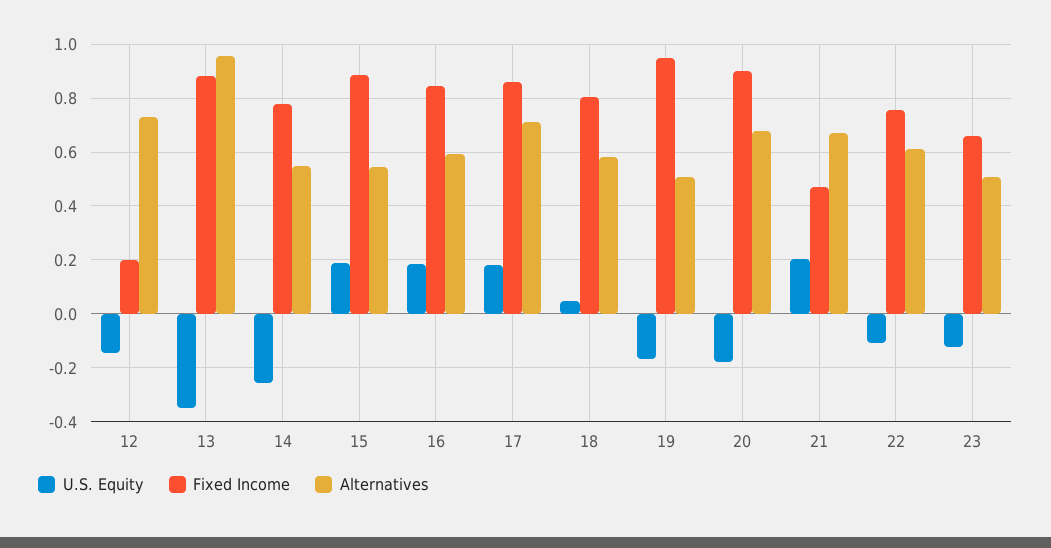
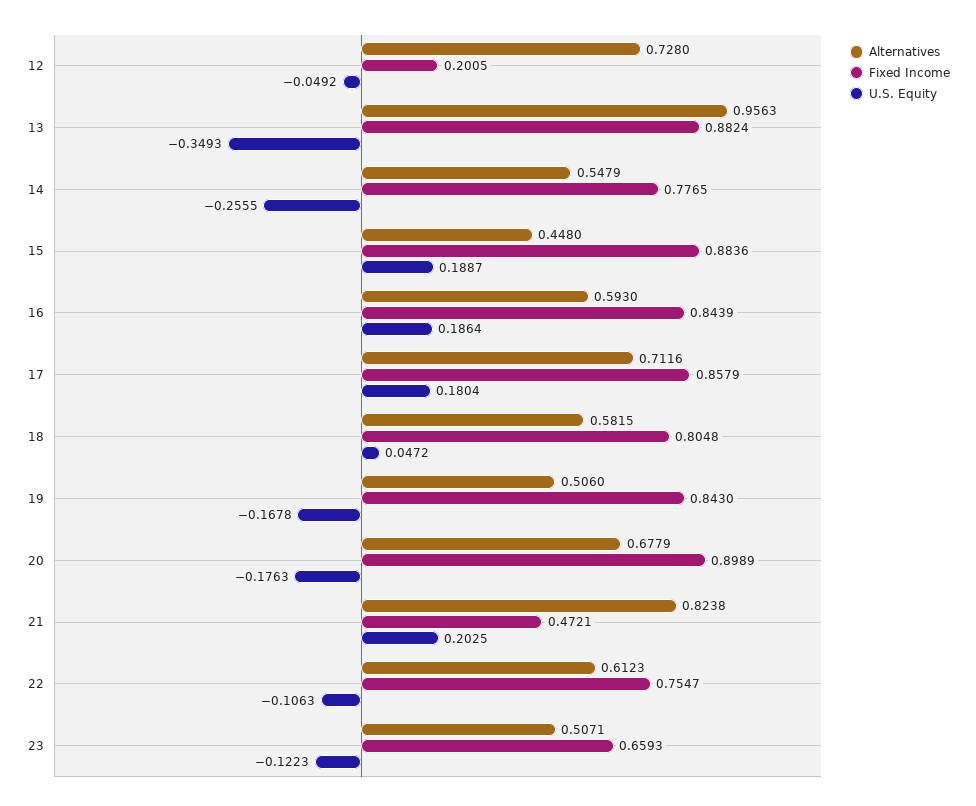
  {
    "U.S. Equity": {
-     "12": -0.15,
+     "12": -0.0492,
      "13": -0.3493,
      "14": -0.2555,
      "15": 0.1887,
      "16": 0.1864,
      "17": 0.1804,
      "18": 0.0472,
      "19": -0.1678,
      "20": -0.1763,
      "21": 0.2025,
      "22": -0.1063,
      "23": -0.1223
    },
    "Fixed Income": {
      "12": 0.2005,
      "13": 0.8824,
      "14": 0.7765,
      "15": 0.8836,
      "16": 0.8439,
      "17": 0.8579,
      "18": 0.8048,
-     "19": 0.95,
+     "19": 0.843,
      "20": 0.8989,
      "21": 0.4721,
      "22": 0.7547,
      "23": 0.6593
    },
    "Alternatives": {
      "12": 0.728,
      "13": 0.9563,
      "14": 0.5479,
-     "15": 0.55,
+     "15": 0.448,
      "16": 0.593,
      "17": 0.7116,
      "18": 0.5815,
      "19": 0.506,
      "20": 0.6779,
-     "21": 0.675,
+     "21": 0.8238,
      "22": 0.6123,
      "23": 0.5071
    }
  }

